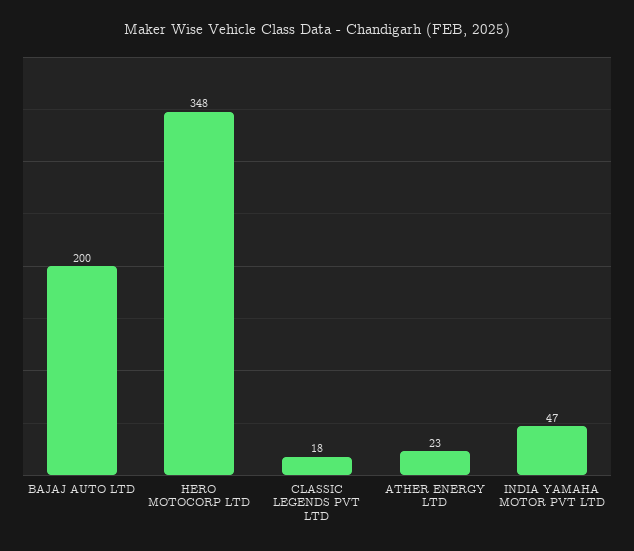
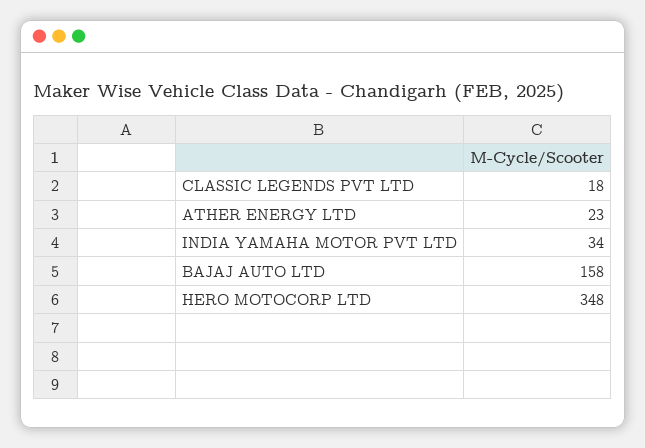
  {
-   "BAJAJ AUTO LTD": 200,
+   "BAJAJ AUTO LTD": 158,
    "HERO MOTOCORP LTD": 348,
    "CLASSIC LEGENDS PVT LTD": 18,
    "ATHER ENERGY LTD": 23,
-   "INDIA YAMAHA MOTOR PVT LTD": 47
+   "INDIA YAMAHA MOTOR PVT LTD": 34
  }

